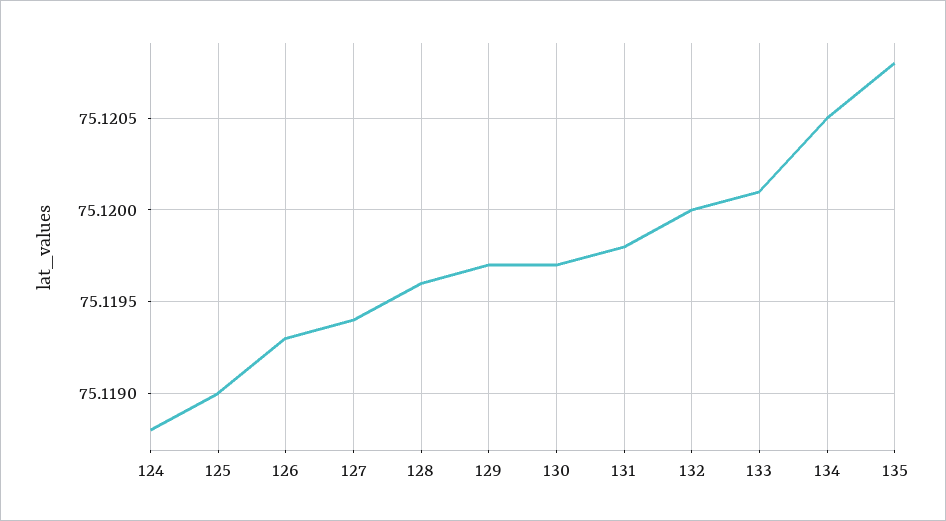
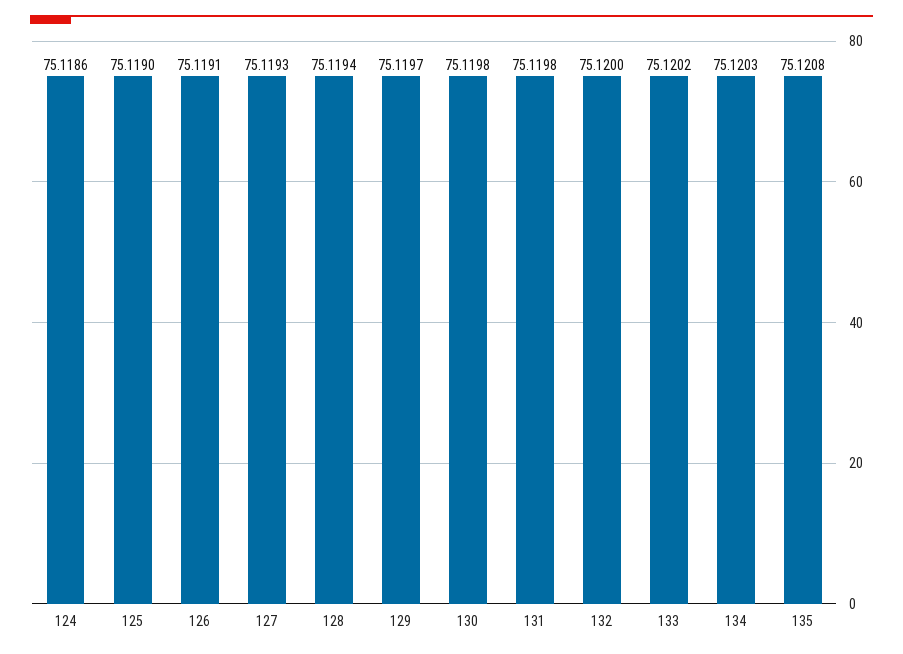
  {
-   "124": 75.1188,
+   "124": 75.1186,
    "125": 75.119,
-   "126": 75.1193,
+   "126": 75.1191,
-   "127": 75.1194,
+   "127": 75.1193,
-   "128": 75.1196,
+   "128": 75.1194,
    "129": 75.1197,
-   "130": 75.1197,
+   "130": 75.1198,
    "131": 75.1198,
    "132": 75.12,
-   "133": 75.1201,
+   "133": 75.1202,
-   "134": 75.1205,
+   "134": 75.1203,
    "135": 75.1208
  }

